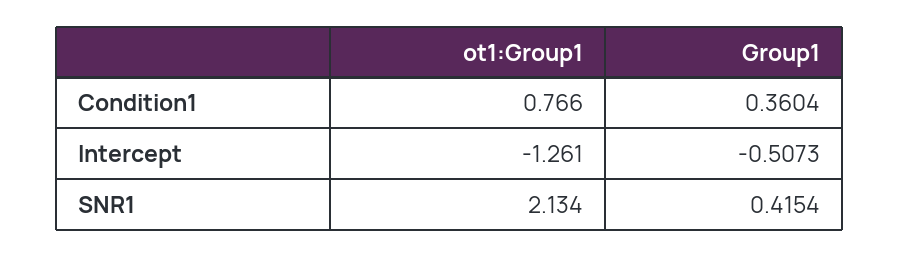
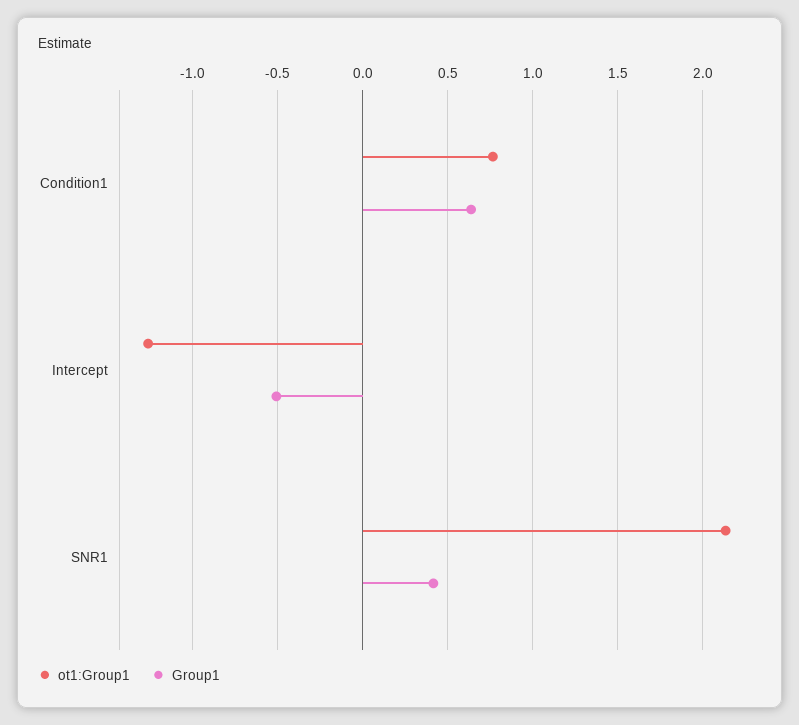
  {
    "ot1:Group1": {
      "Condition1": 0.766,
      "Intercept": -1.261,
      "SNR1": 2.134
    },
    "Group1": {
-     "Condition1": 0.3604,
+     "Condition1": 0.65,
      "Intercept": -0.5073,
      "SNR1": 0.4154
    }
  }

